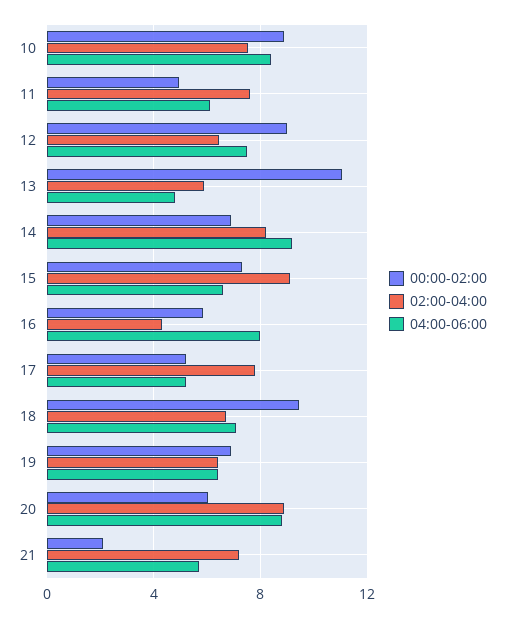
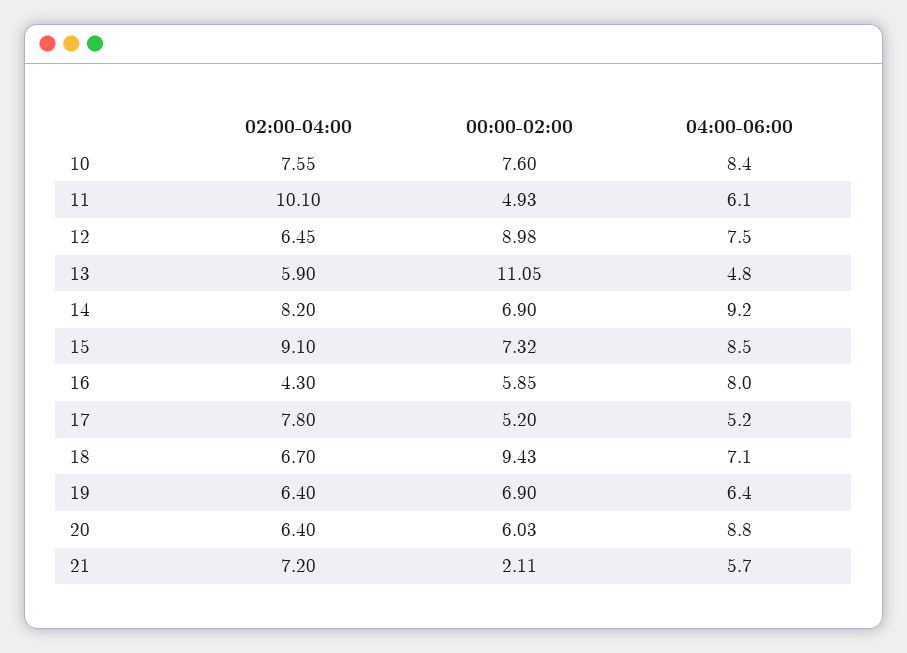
  {
    "00:00-02:00": {
-     "10": 9,
+     "10": 7.6,
      "11": 4.93,
      "12": 8.98,
      "13": 11.05,
      "14": 6.9,
      "15": 7.32,
      "16": 5.85,
      "17": 5.2,
      "18": 9.43,
      "19": 6.9,
      "20": 6.03,
      "21": 2.11
    },
    "02:00-04:00": {
      "10": 7.55,
-     "11": 7.5,
+     "11": 10.1,
      "12": 6.45,
      "13": 5.9,
      "14": 8.2,
      "15": 9.1,
      "16": 4.3,
      "17": 7.8,
      "18": 6.7,
      "19": 6.4,
-     "20": 9,
+     "20": 6.4,
      "21": 7.2
    },
    "04:00-06:00": {
      "10": 8.4,
      "11": 6.1,
      "12": 7.5,
      "13": 4.8,
      "14": 9.2,
-     "15": 6.5,
+     "15": 8.5,
      "16": 8,
      "17": 5.2,
      "18": 7.1,
      "19": 6.4,
      "20": 8.8,
      "21": 5.7
    }
  }

